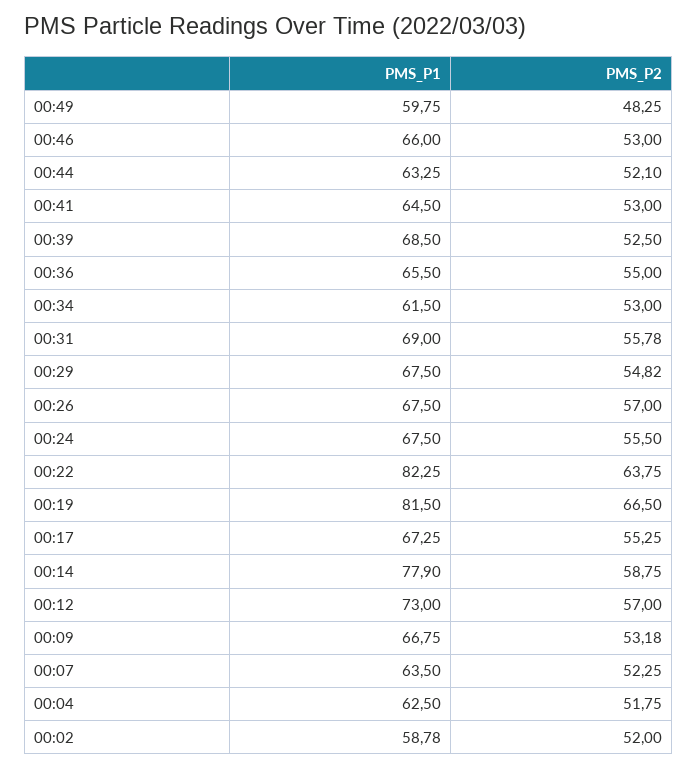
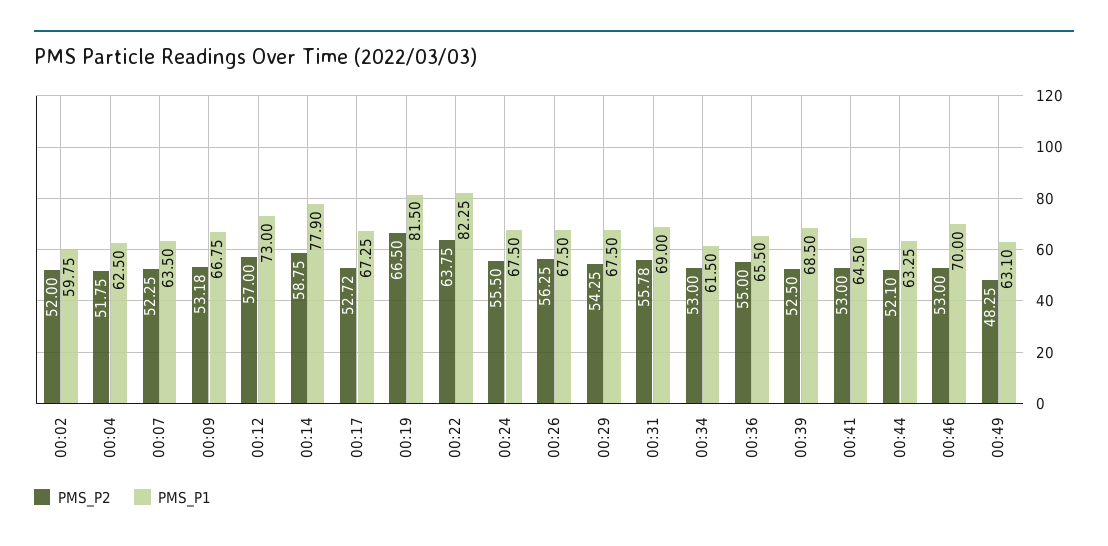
  {
    "PMS_P1": {
-     "00:49": 59.75,
+     "00:49": 63.1,
-     "00:46": 66,
+     "00:46": 70,
      "00:44": 63.25,
      "00:41": 64.5,
      "00:39": 68.5,
      "00:36": 65.5,
      "00:34": 61.5,
      "00:31": 69,
      "00:29": 67.5,
      "00:26": 67.5,
      "00:24": 67.5,
      "00:22": 82.25,
      "00:19": 81.5,
      "00:17": 67.25,
      "00:14": 77.9,
      "00:12": 73,
      "00:09": 66.75,
      "00:07": 63.5,
      "00:04": 62.5,
-     "00:02": 58.78
+     "00:02": 59.75
    },
    "PMS_P2": {
      "00:49": 48.25,
      "00:46": 53,
      "00:44": 52.1,
      "00:41": 53,
      "00:39": 52.5,
      "00:36": 55,
      "00:34": 53,
      "00:31": 55.78,
-     "00:29": 54.82,
+     "00:29": 54.25,
-     "00:26": 57,
+     "00:26": 56.25,
      "00:24": 55.5,
      "00:22": 63.75,
      "00:19": 66.5,
-     "00:17": 55.25,
+     "00:17": 52.72,
      "00:14": 58.75,
      "00:12": 57,
      "00:09": 53.18,
      "00:07": 52.25,
      "00:04": 51.75,
      "00:02": 52
    }
  }

